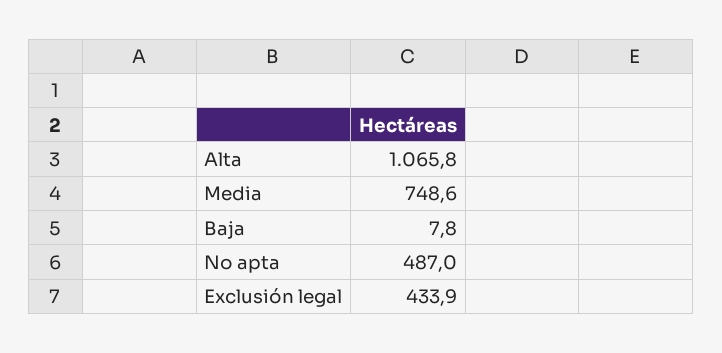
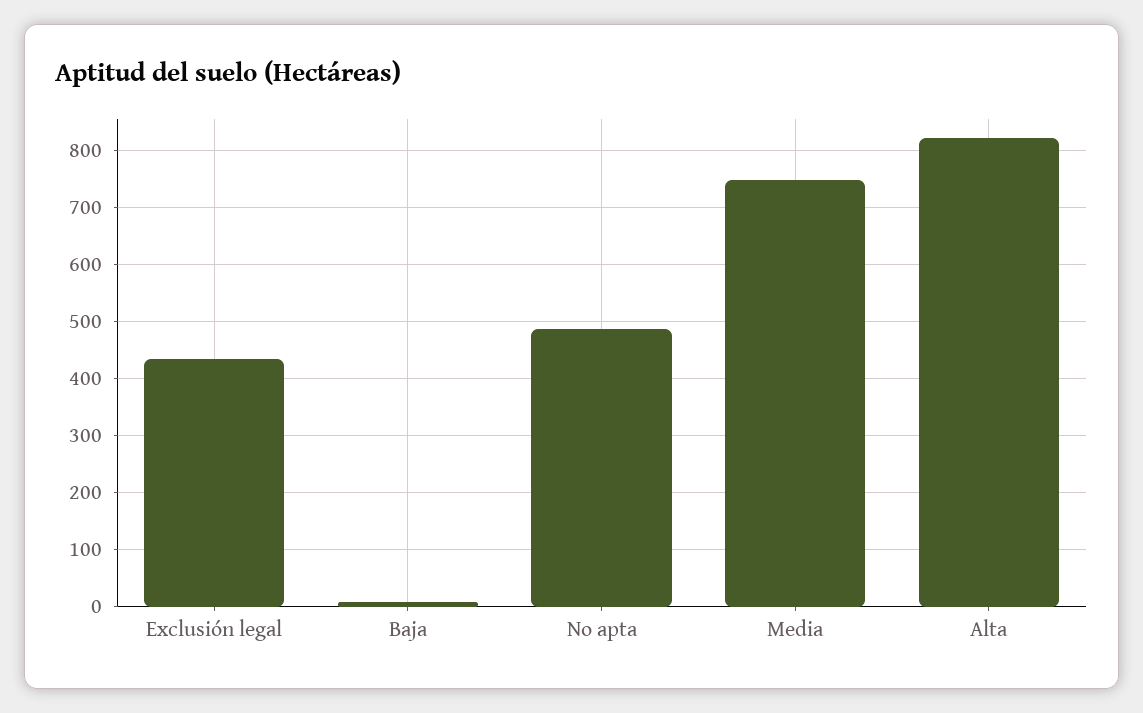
  {
-   "Alta": 1065.8,
+   "Alta": 820,
    "Media": 748.6,
    "Baja": 7.8,
    "No apta": 487,
    "Exclusión legal": 433.9
  }

